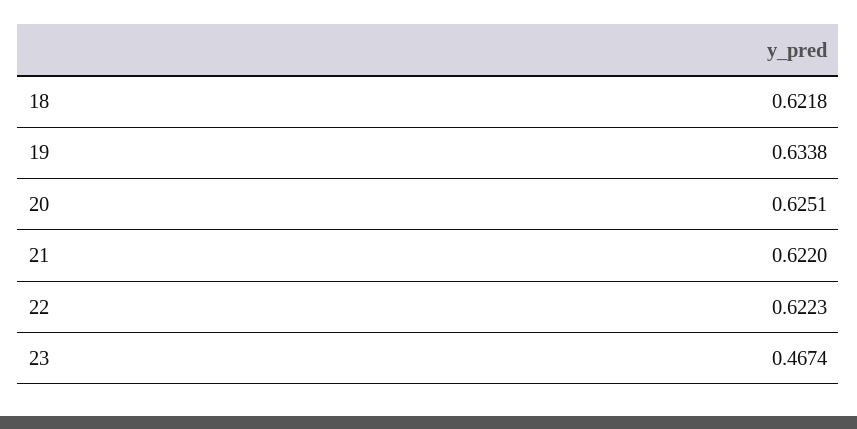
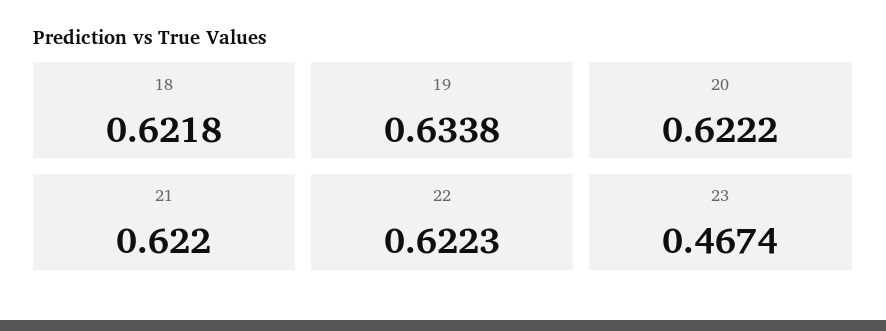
  {
    "18": 0.6218,
    "19": 0.6338,
-   "20": 0.6251,
+   "20": 0.6222,
    "21": 0.622,
    "22": 0.6223,
    "23": 0.4674
  }

